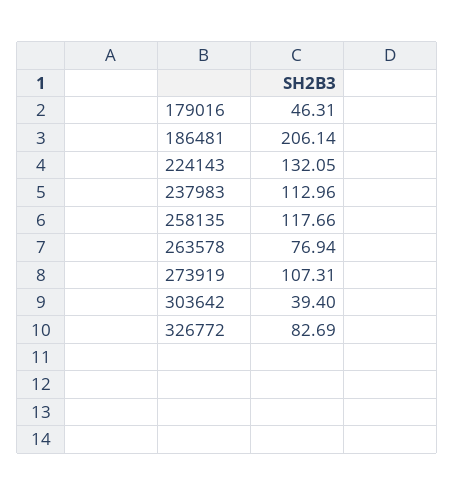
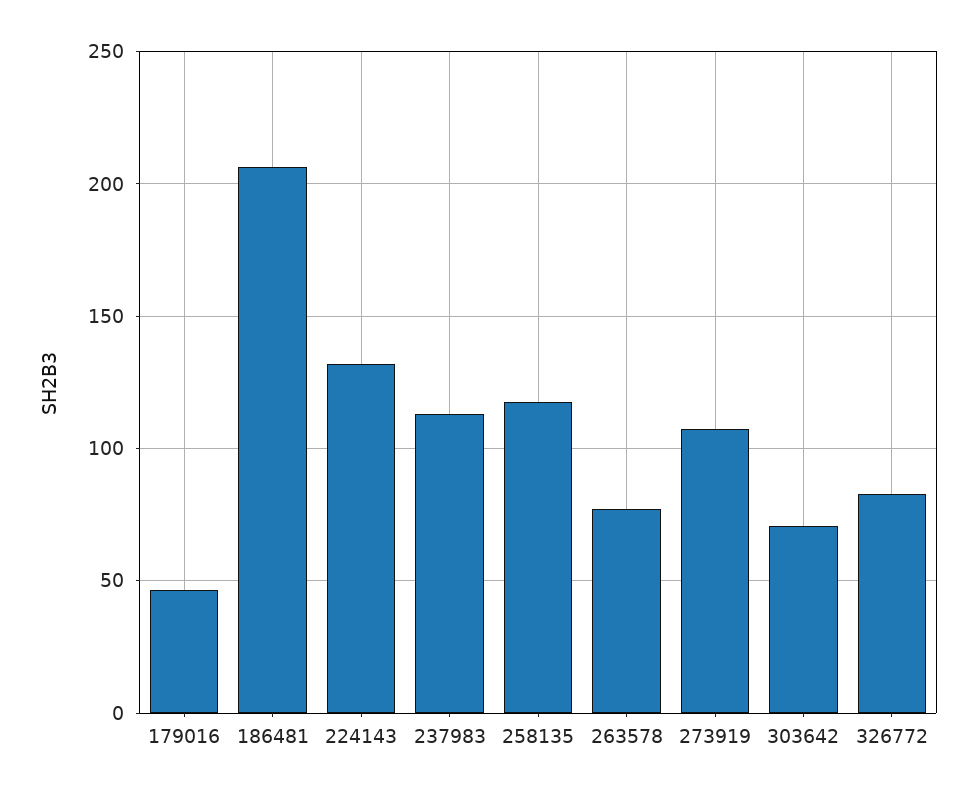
  {
    "179016": 46.31,
    "186481": 206.14,
    "224143": 132.05,
    "237983": 112.96,
    "258135": 117.66,
    "263578": 76.94,
    "273919": 107.31,
-   "303642": 39.4,
+   "303642": 70,
    "326772": 82.69
  }

